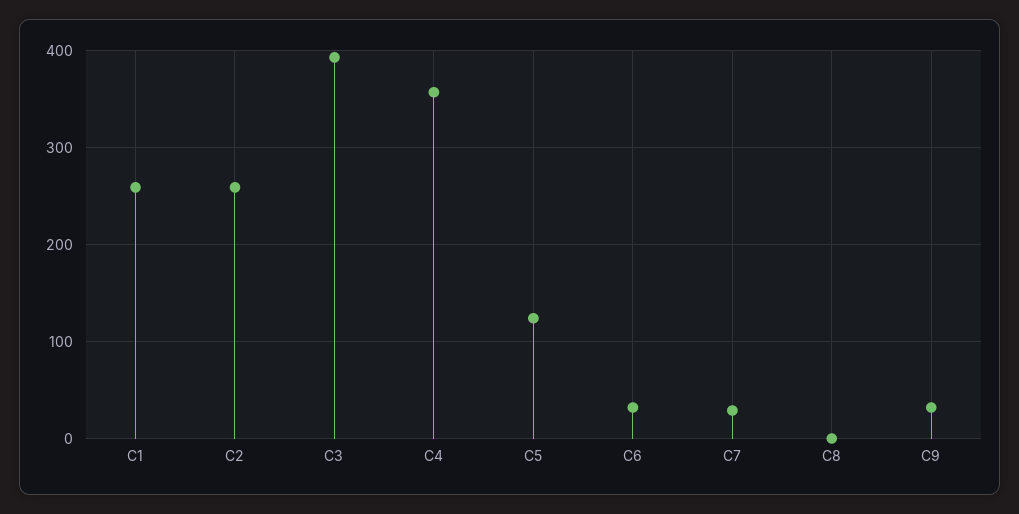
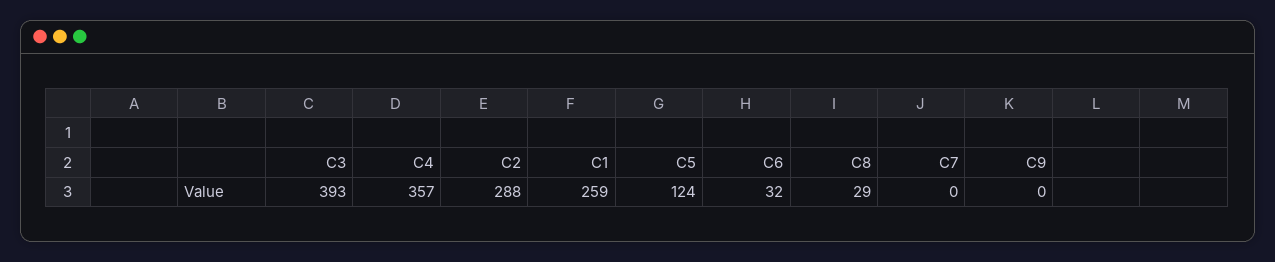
  {
    "C1": 259,
-   "C2": 260,
+   "C2": 288,
    "C3": 393,
    "C4": 357,
    "C5": 124,
    "C6": 32,
-   "C7": 30,
+   "C7": 0,
-   "C8": 0,
+   "C8": 29,
-   "C9": 30
+   "C9": 0
  }

